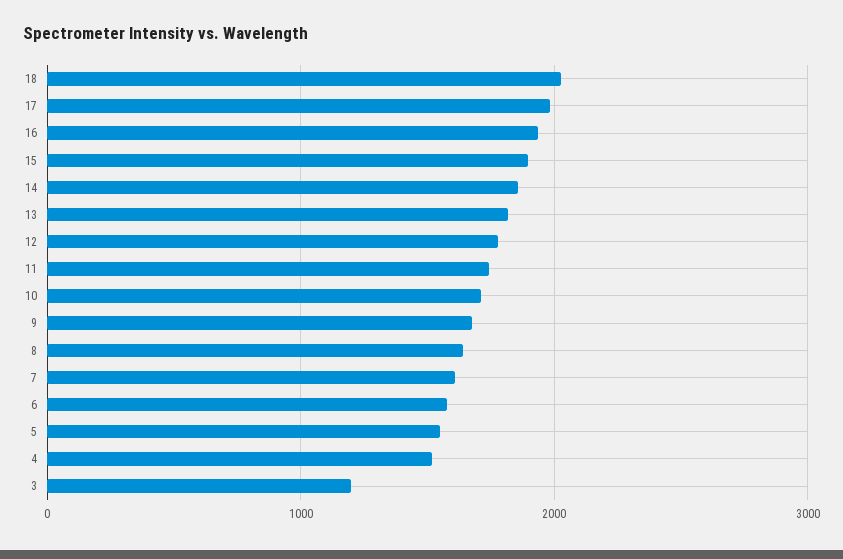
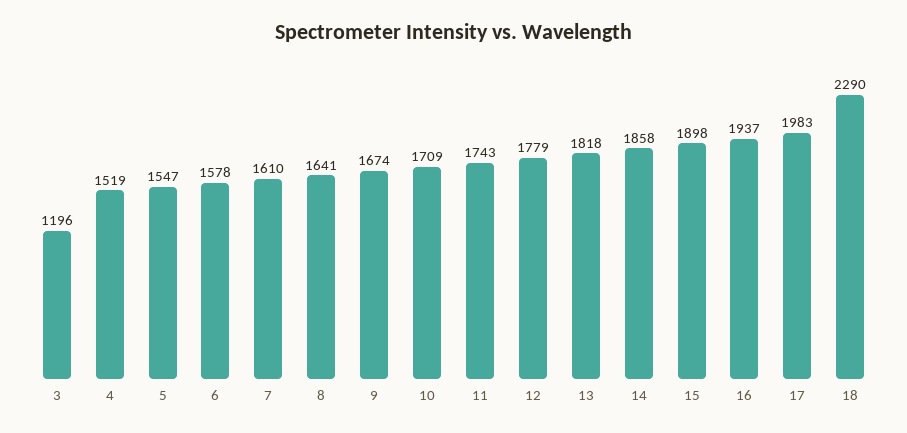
  {
-   "18": 2000,
+   "18": 2290,
    "17": 1983,
    "16": 1937,
    "15": 1898,
    "14": 1858,
    "13": 1818,
    "12": 1779,
    "11": 1743,
    "10": 1709,
    "9": 1674,
    "8": 1641,
    "7": 1610,
    "6": 1578,
    "5": 1547,
    "4": 1519,
    "3": 1196
  }

